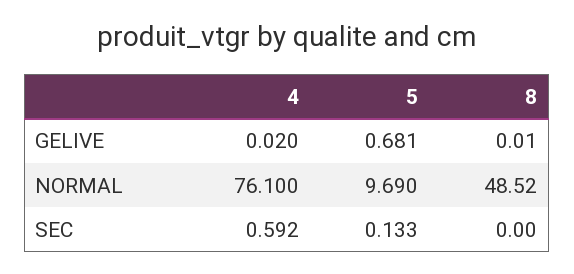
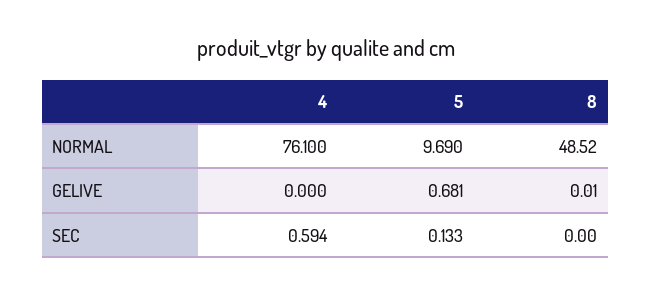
  {
    "4": {
-     "GELIVE": 0.02,
+     "GELIVE": 0,
      "NORMAL": 76.1,
-     "SEC": 0.592
+     "SEC": 0.594
    },
    "5": {
      "GELIVE": 0.681,
      "NORMAL": 9.69,
      "SEC": 0.133
    },
    "8": {
      "GELIVE": 0.01,
      "NORMAL": 48.52,
      "SEC": 0
    }
  }

